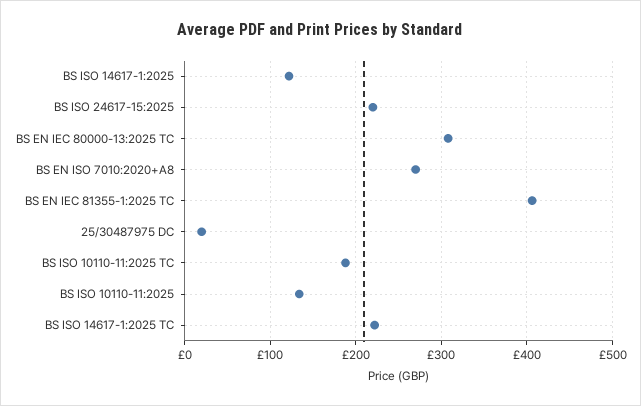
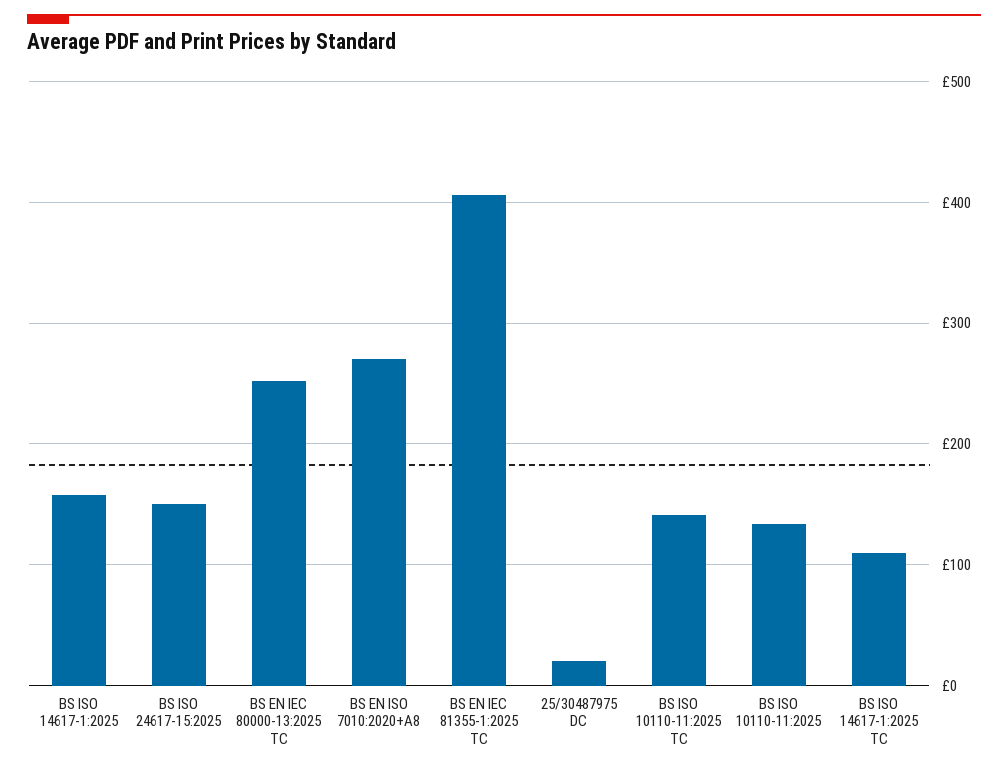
  {
-   "BS ISO 14617-1:2025": 120,
+   "BS ISO 14617-1:2025": 160,
-   "BS ISO 24617-15:2025": 220,
+   "BS ISO 24617-15:2025": 150,
-   "BS EN IEC 80000-13:2025 TC": 310,
+   "BS EN IEC 80000-13:2025 TC": 250,
    "BS EN ISO 7010:2020+A8": 270,
    "BS EN IEC 81355-1:2025 TC": 410,
    "25/30487975 DC": 20,
-   "BS ISO 10110-11:2025 TC": 190,
+   "BS ISO 10110-11:2025 TC": 140,
    "BS ISO 10110-11:2025": 130,
-   "BS ISO 14617-1:2025 TC": 220
+   "BS ISO 14617-1:2025 TC": 110
  }

